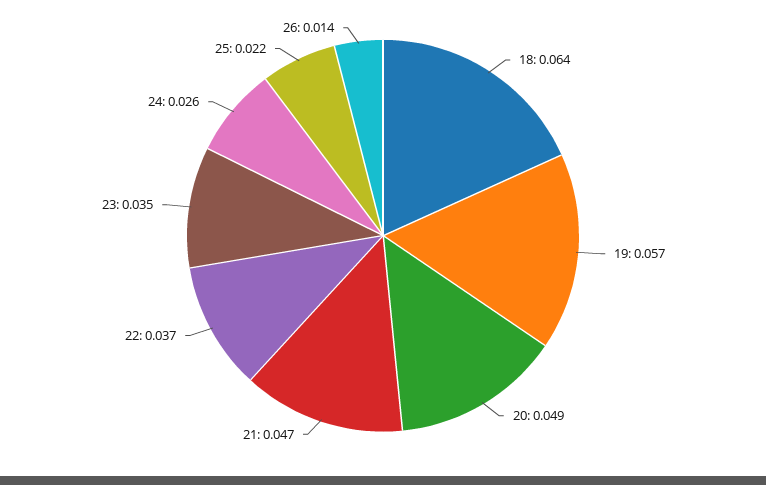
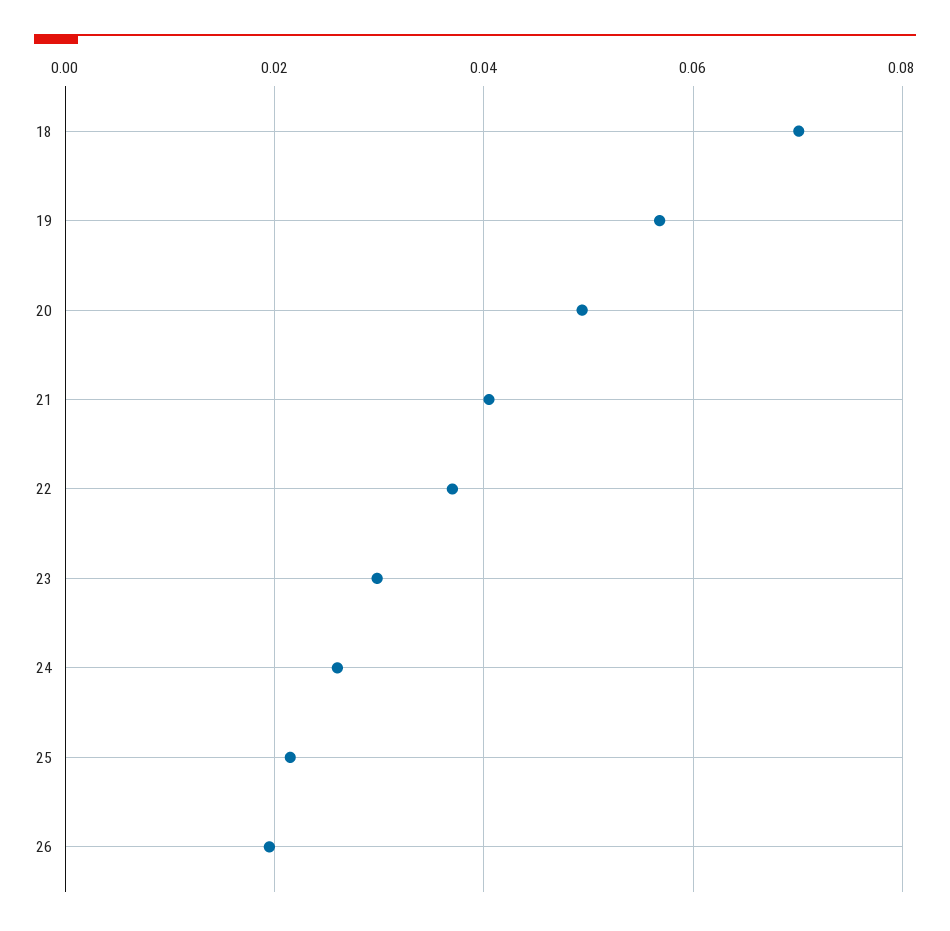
  {
-   "18": 0.064,
+   "18": 0.07,
    "19": 0.057,
    "20": 0.049,
-   "21": 0.047,
+   "21": 0.04,
    "22": 0.037,
-   "23": 0.035,
+   "23": 0.03,
    "24": 0.026,
    "25": 0.022,
-   "26": 0.014
+   "26": 0.02
  }

